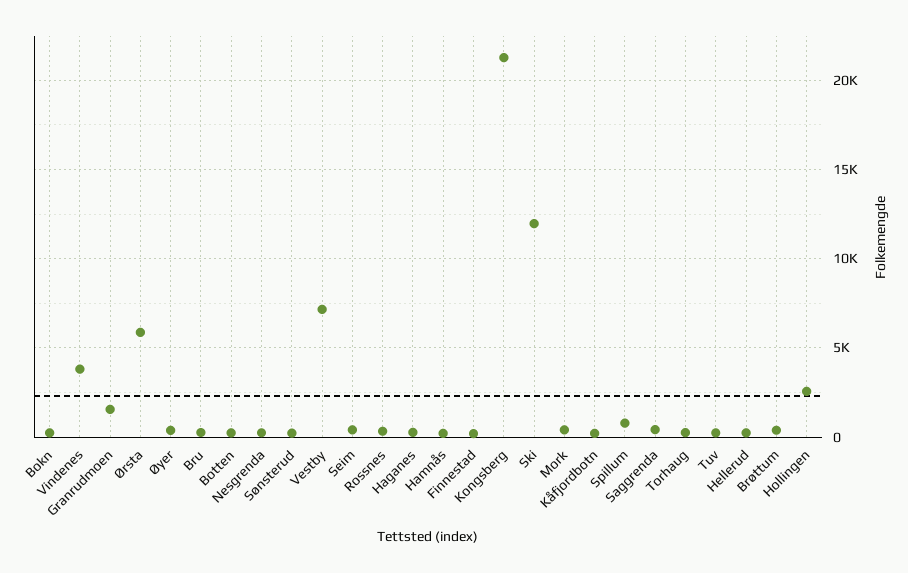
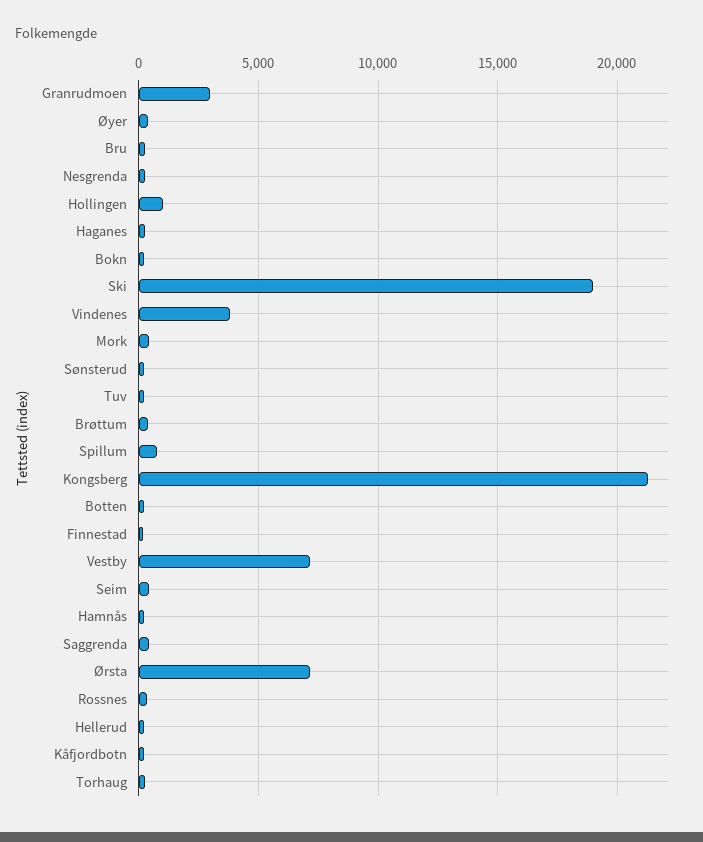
  {
    "Bokn": 0,
    "Vindenes": 4000,
-   "Granrudmoen": 1500,
+   "Granrudmoen": 3000,
-   "Ørsta": 6000,
+   "Ørsta": 7000,
    "Øyer": 500,
    "Bru": 500,
    "Botten": 0,
    "Nesgrenda": 500,
    "Sønsterud": 0,
    "Vestby": 7000,
    "Seim": 500,
    "Rossnes": 500,
    "Haganes": 500,
    "Hamnås": 0,
    "Finnestad": 0,
    "Kongsberg": 21500,
-   "Ski": 12000,
+   "Ski": 19000,
    "Mork": 500,
    "Kåfjordbotn": 0,
    "Spillum": 1000,
    "Saggrenda": 500,
    "Torhaug": 500,
    "Tuv": 0,
    "Hellerud": 0,
    "Brøttum": 500,
-   "Hollingen": 2500
+   "Hollingen": 1000
  }

